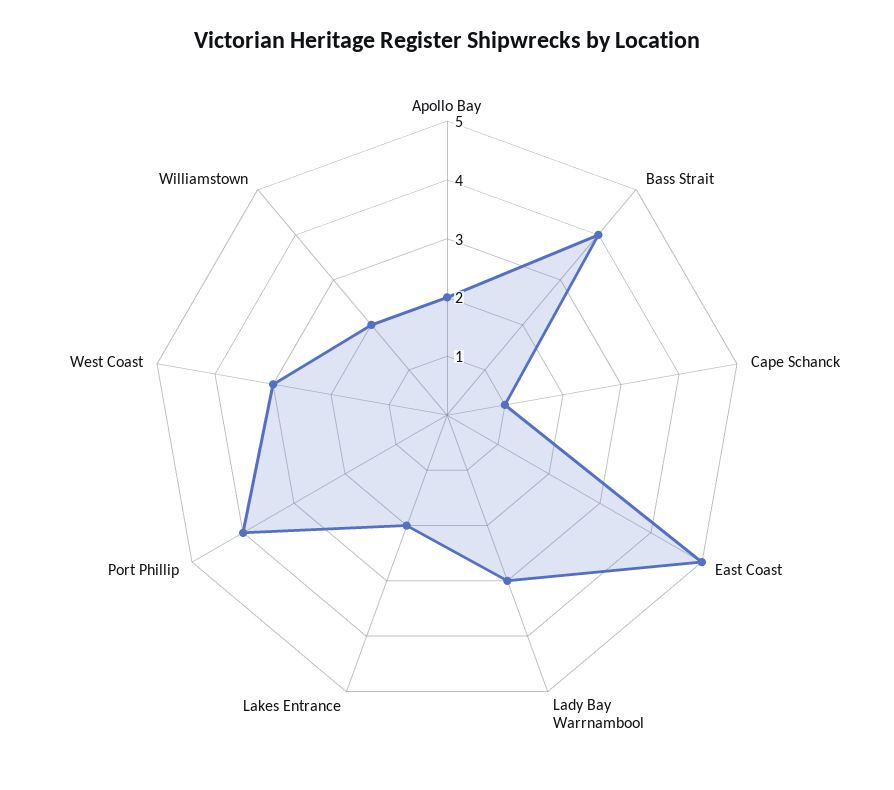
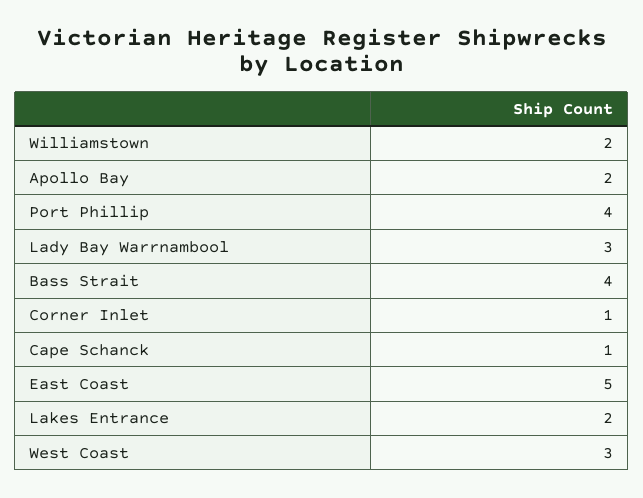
  {
    "Apollo Bay": 2,
    "Bass Strait": 4,
    "Cape Schanck": 1,
    "East Coast": 5,
    "Lady Bay Warrnambool": 3,
    "Lakes Entrance": 2,
    "Port Phillip": 4,
    "West Coast": 3,
-   "Williamstown": 2
+   "Williamstown": 2,
+   "Corner Inlet": 1
  }

